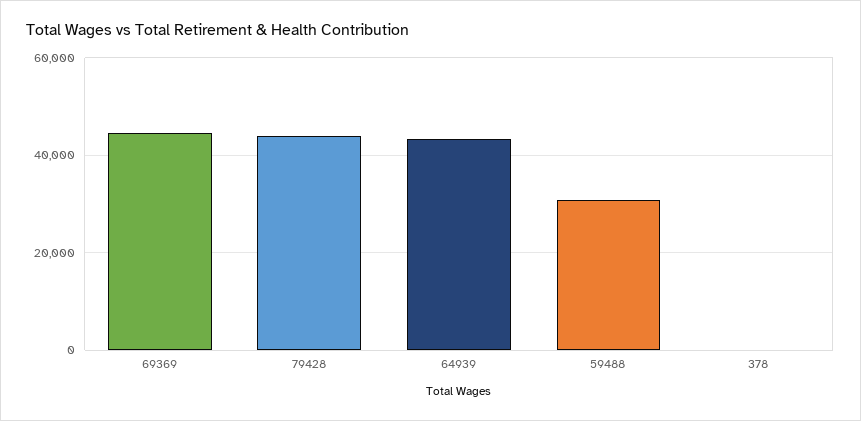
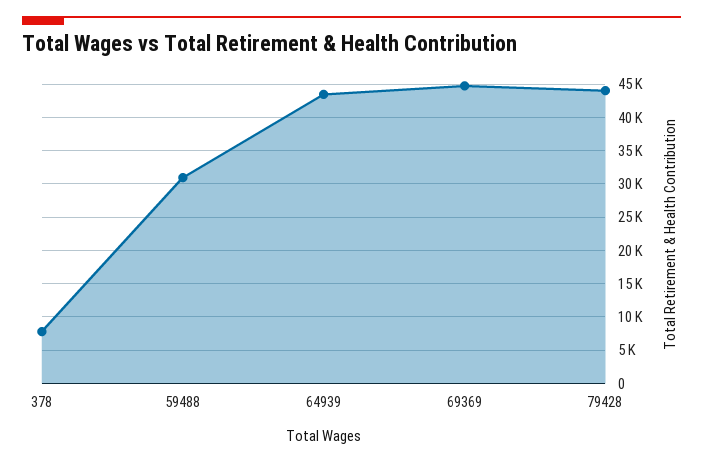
  {
    "69369": 45000,
    "79428": 44000,
    "64939": 43000,
    "59488": 31000,
-   "378": 0
+   "378": 8000
  }

